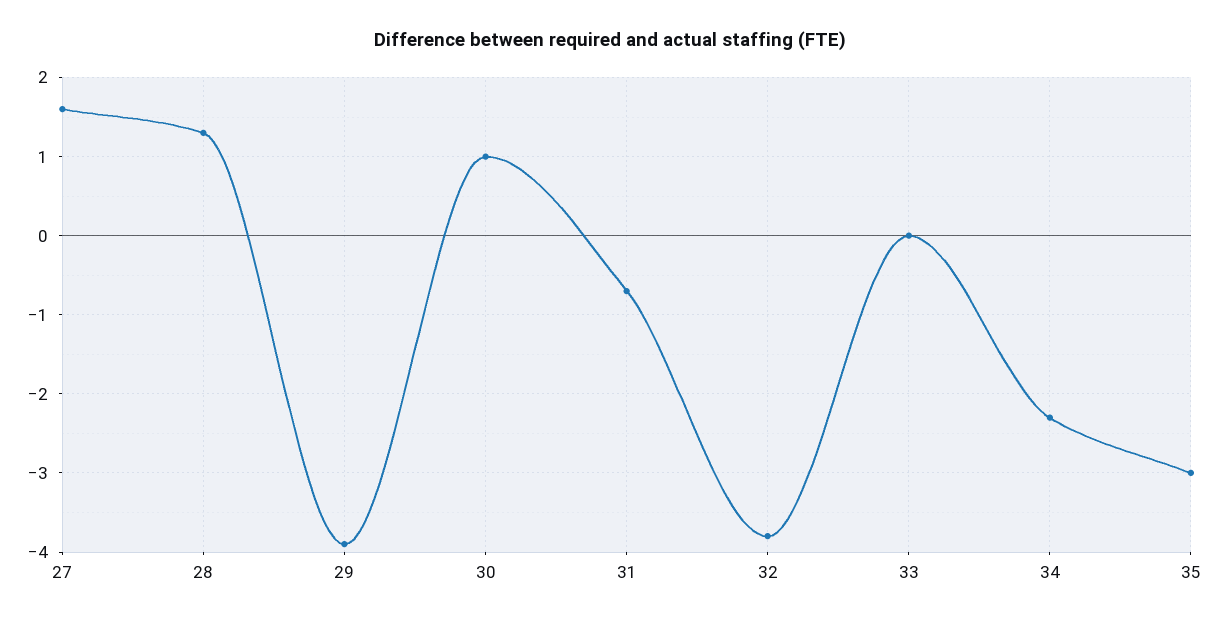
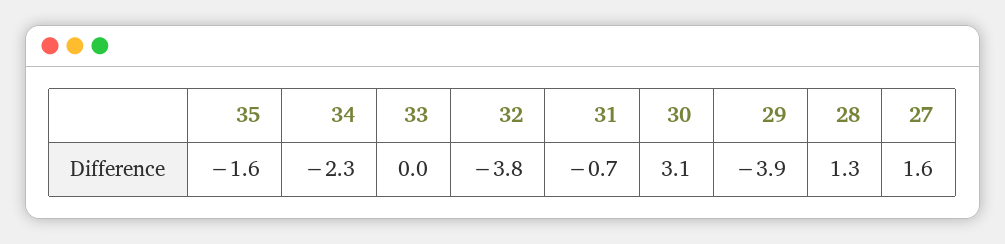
  {
    "27": 1.6,
    "28": 1.3,
    "29": -3.9,
-   "30": 1,
+   "30": 3.1,
    "31": -0.7,
    "32": -3.8,
    "33": 0,
    "34": -2.3,
-   "35": -3
+   "35": -1.6
  }

